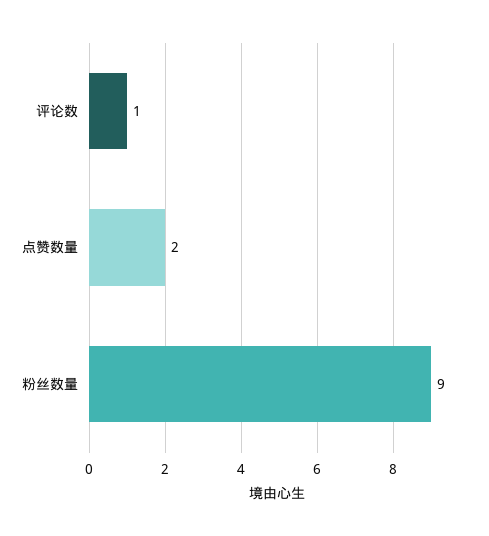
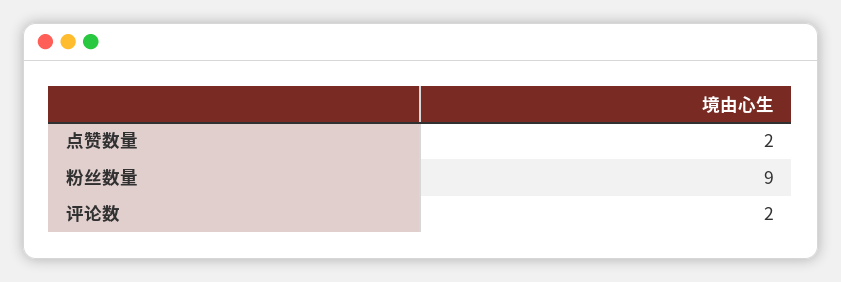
  {
-   "评论数": 1,
+   "评论数": 2,
    "点赞数量": 2,
    "粉丝数量": 9
  }

